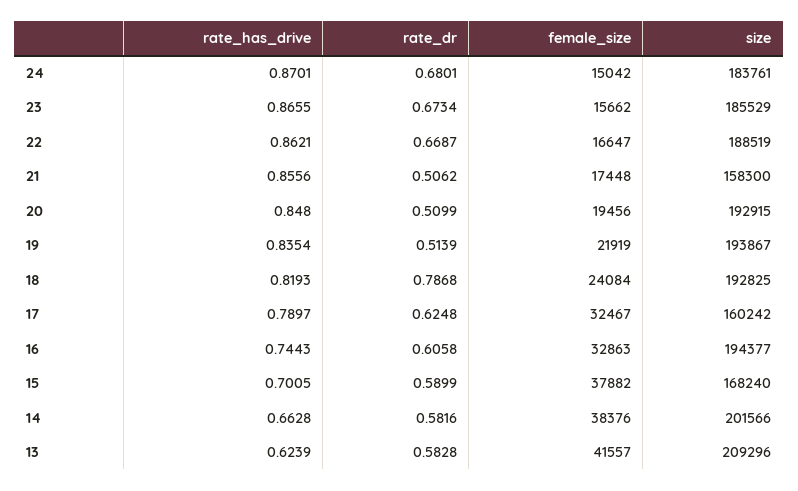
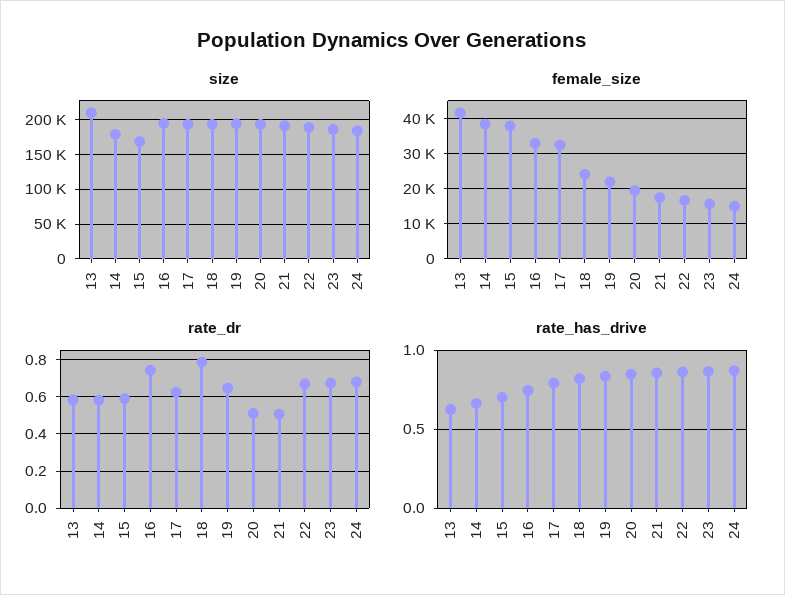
  {
    "rate_has_drive": {
      "24": 0.8701,
      "23": 0.8655,
      "22": 0.8621,
      "21": 0.8556,
      "20": 0.848,
      "19": 0.8354,
      "18": 0.8193,
      "17": 0.7897,
      "16": 0.7443,
      "15": 0.7005,
      "14": 0.6628,
      "13": 0.6239
    },
    "rate_dr": {
      "24": 0.6801,
      "23": 0.6734,
      "22": 0.6687,
      "21": 0.5062,
      "20": 0.5099,
-     "19": 0.5139,
+     "19": 0.65,
      "18": 0.7868,
      "17": 0.6248,
-     "16": 0.6058,
+     "16": 0.75,
      "15": 0.5899,
      "14": 0.5816,
      "13": 0.5828
    },
    "female_size": {
      "24": 15042,
      "23": 15662,
      "22": 16647,
      "21": 17448,
      "20": 19456,
      "19": 21919,
      "18": 24084,
      "17": 32467,
      "16": 32863,
      "15": 37882,
      "14": 38376,
      "13": 41557
    },
    "size": {
      "24": 183761,
      "23": 185529,
      "22": 188519,
-     "21": 158300,
+     "21": 190000,
      "20": 192915,
      "19": 193867,
      "18": 192825,
-     "17": 160242,
+     "17": 190000,
      "16": 194377,
      "15": 168240,
-     "14": 201566,
+     "14": 180000,
      "13": 209296
    }
  }

